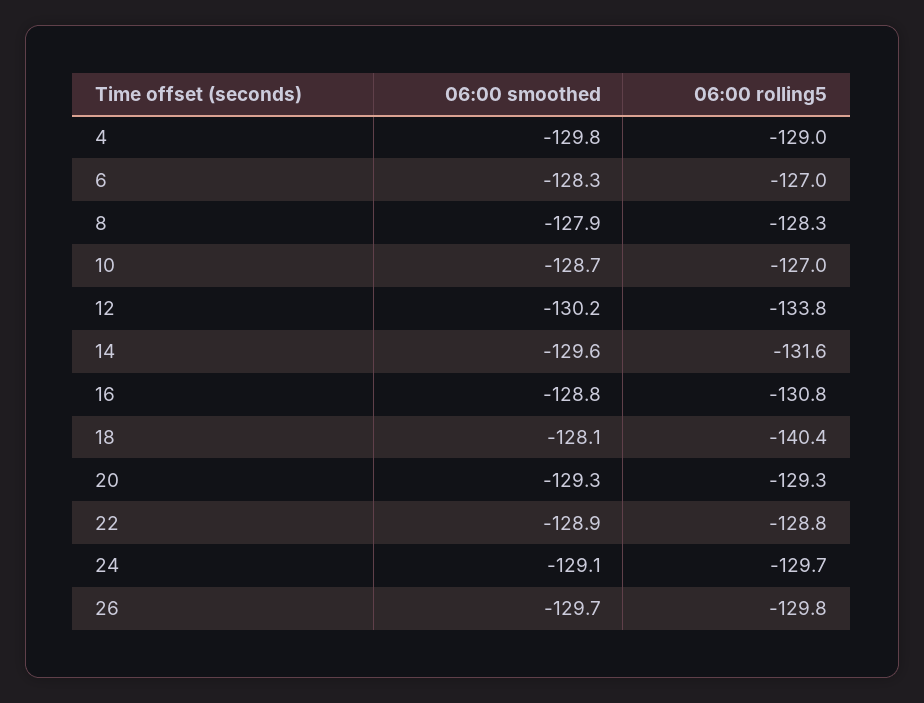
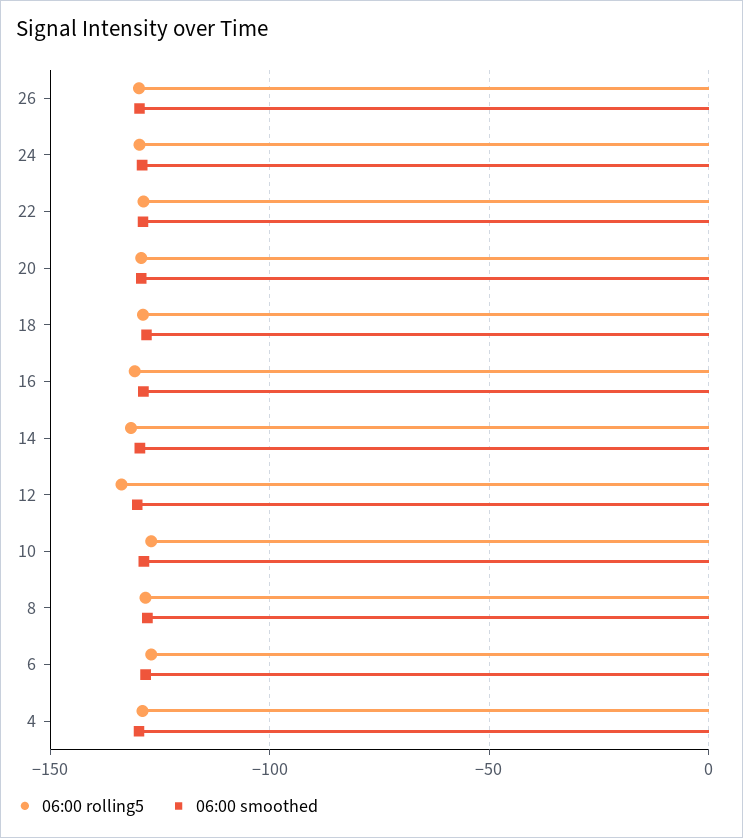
  {
    "06:00 smoothed": {
      "4": -129.8,
      "6": -128.3,
      "8": -127.9,
      "10": -128.7,
      "12": -130.2,
      "14": -129.6,
      "16": -128.8,
      "18": -128.1,
      "20": -129.3,
      "22": -128.9,
      "24": -129.1,
      "26": -129.7
    },
    "06:00 rolling5": {
      "4": -129,
      "6": -127,
      "8": -128.3,
      "10": -127,
      "12": -133.8,
      "14": -131.6,
      "16": -130.8,
-     "18": -140.4,
+     "18": -130,
      "20": -129.3,
      "22": -128.8,
      "24": -129.7,
      "26": -129.8
    }
  }

